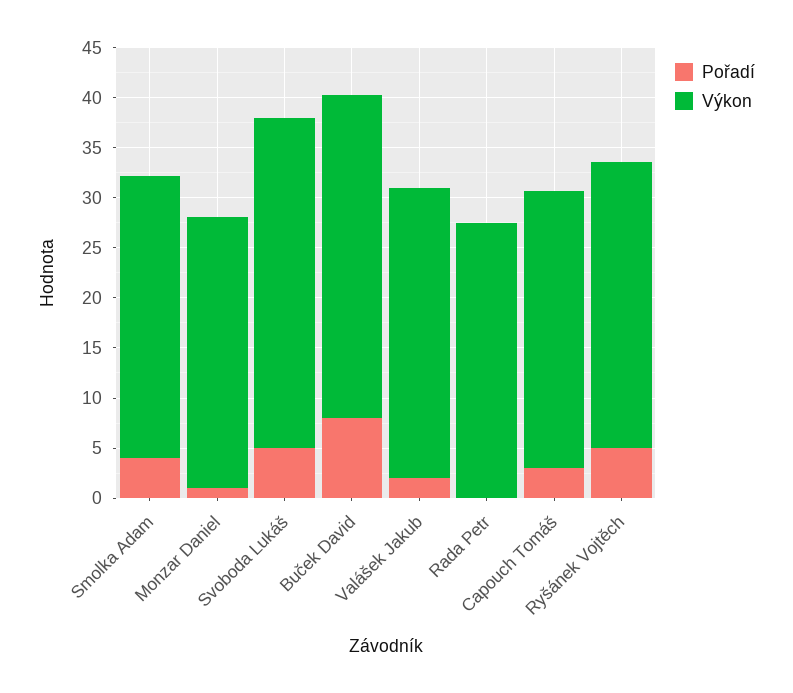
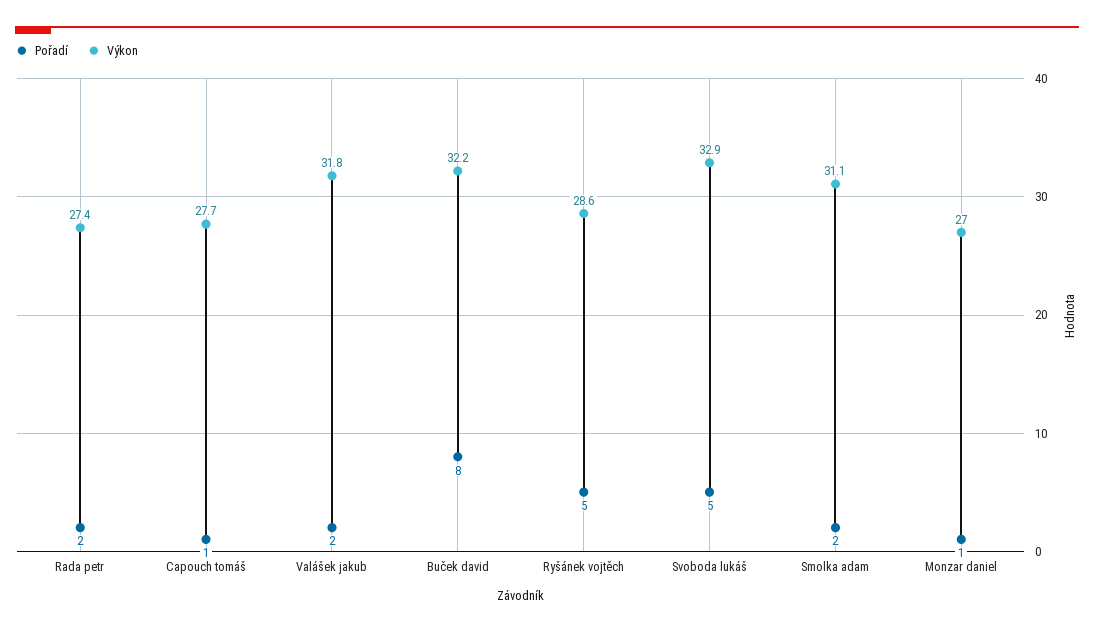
  {
    "Pořadí": {
-     "Smolka Adam": 4,
+     "Smolka Adam": 2,
      "Monzar Daniel": 1,
      "Svoboda Lukáš": 5,
      "Buček David": 8,
      "Valášek Jakub": 2,
-     "Rada Petr": 0,
+     "Rada Petr": 2,
-     "Capouch Tomáš": 3,
+     "Capouch Tomáš": 1,
      "Ryšánek Vojtěch": 5
    },
    "Výkon": {
-     "Smolka Adam": 28,
+     "Smolka Adam": 31.1,
      "Monzar Daniel": 27,
      "Svoboda Lukáš": 32.9,
      "Buček David": 32.2,
-     "Valášek Jakub": 29,
+     "Valášek Jakub": 31.8,
      "Rada Petr": 27.4,
      "Capouch Tomáš": 27.7,
      "Ryšánek Vojtěch": 28.6
    }
  }

